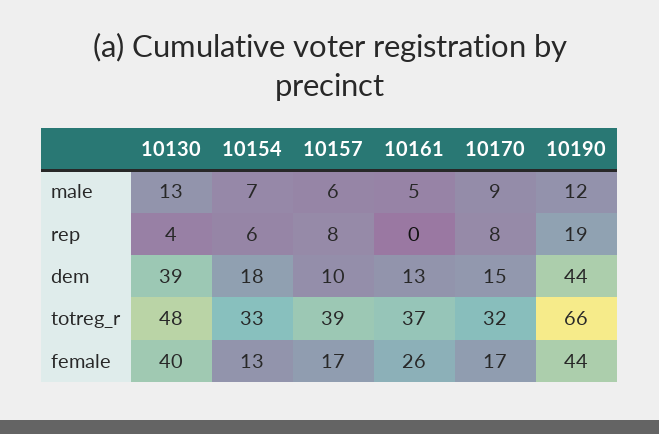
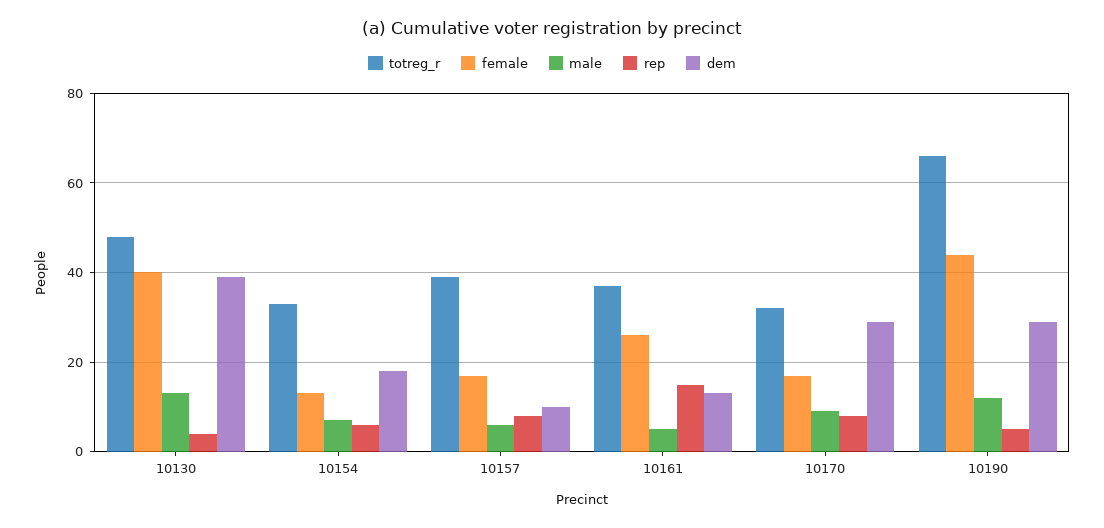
  {
    "male": {
      "10130": 13,
      "10154": 7,
      "10157": 6,
      "10161": 5,
      "10170": 9,
      "10190": 12
    },
    "rep": {
      "10130": 4,
      "10154": 6,
      "10157": 8,
-     "10161": 0,
+     "10161": 15,
      "10170": 8,
-     "10190": 19
+     "10190": 5
    },
    "dem": {
      "10130": 39,
      "10154": 18,
      "10157": 10,
      "10161": 13,
-     "10170": 15,
+     "10170": 30,
-     "10190": 44
+     "10190": 30
    },
    "totreg_r": {
      "10130": 48,
      "10154": 33,
      "10157": 39,
      "10161": 37,
      "10170": 32,
      "10190": 66
    },
    "female": {
      "10130": 40,
      "10154": 13,
      "10157": 17,
      "10161": 26,
      "10170": 17,
      "10190": 44
    }
  }

